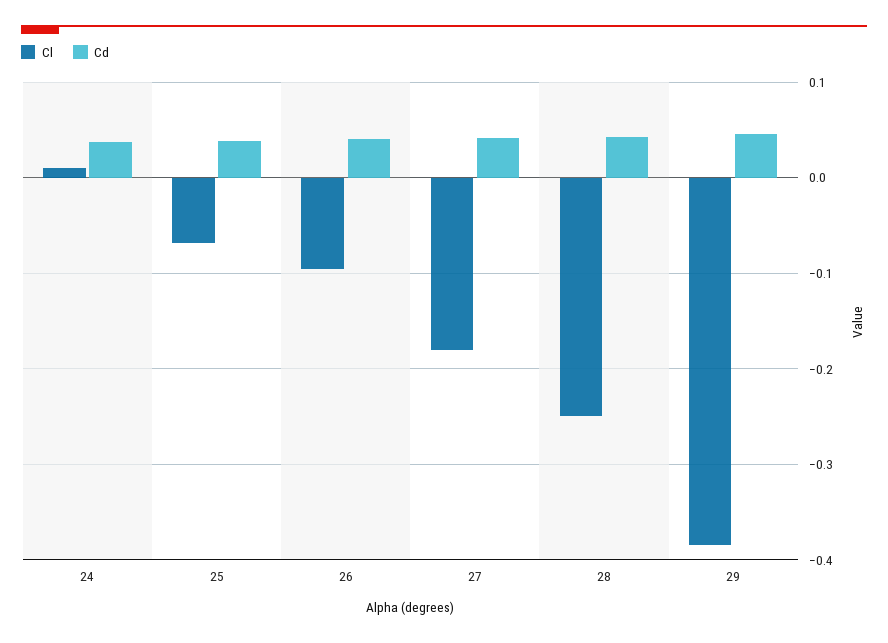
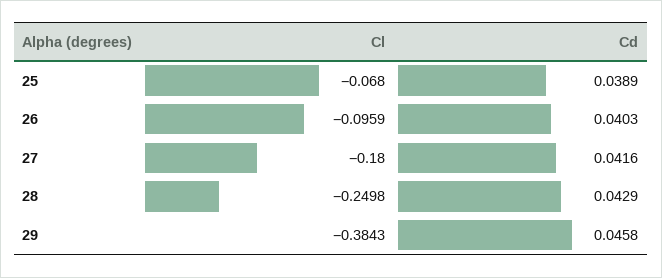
  {
    "Cl": {
-     "24": 0.01,
      "25": -0.068,
      "26": -0.0959,
      "27": -0.18,
      "28": -0.2498,
      "29": -0.3843
    },
    "Cd": {
-     "24": 0.04,
      "25": 0.0389,
      "26": 0.0403,
      "27": 0.0416,
      "28": 0.0429,
      "29": 0.0458
    }
  }

